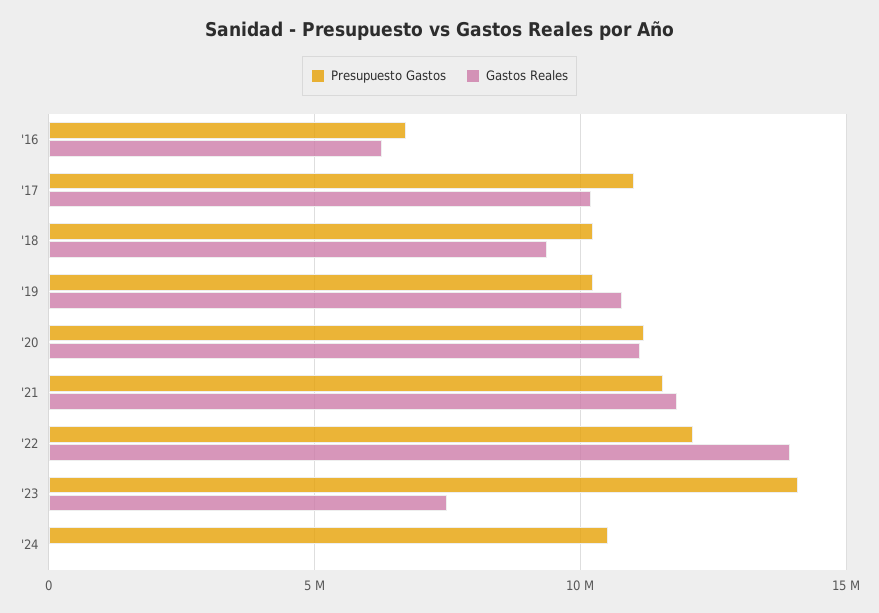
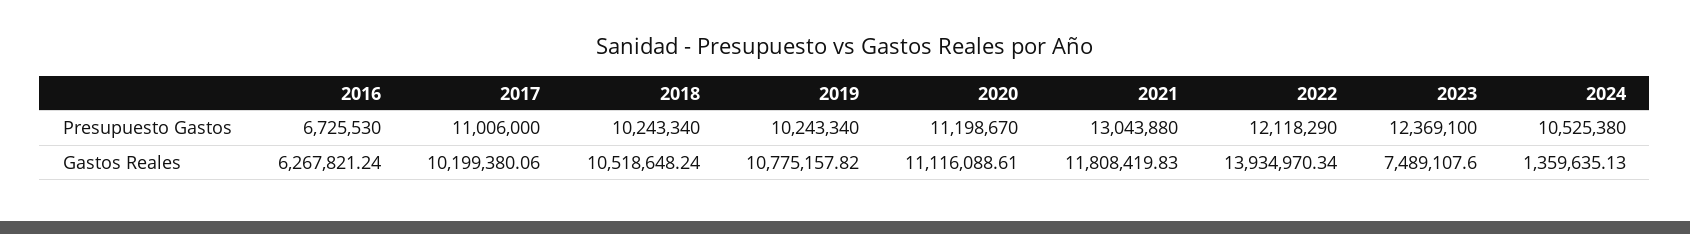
  {
    "Presupuesto Gastos": {
      "'16": 6725530,
      "'17": 11006000,
      "'18": 10243340,
      "'19": 10243340,
      "'20": 11198670,
-     "'21": 11500000,
+     "'21": 13043880,
      "'22": 12118290,
-     "'23": 14000000,
+     "'23": 12369100,
      "'24": 10525380
    },
    "Gastos Reales": {
      "'16": 6267821.24,
      "'17": 10199380.06,
-     "'18": 9500000,
+     "'18": 10518648.24,
      "'19": 10775157.82,
      "'20": 11116088.61,
      "'21": 11808419.83,
      "'22": 13934970.34,
      "'23": 7489107.6,
-     "'24": 0
+     "'24": 1359635.13
    }
  }

